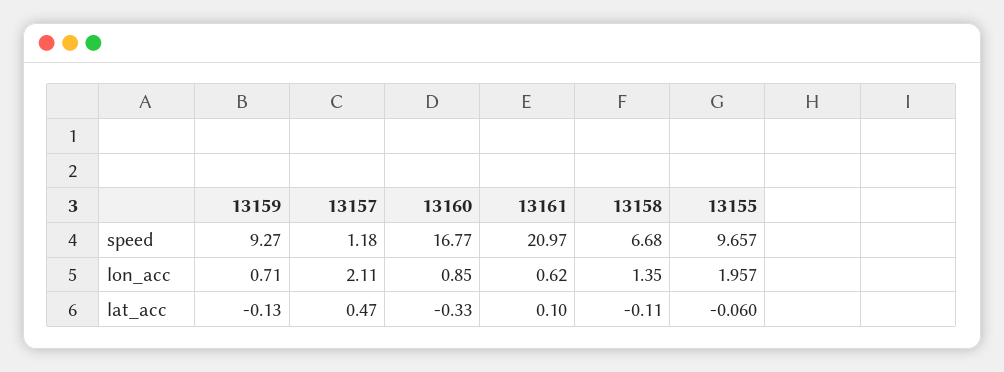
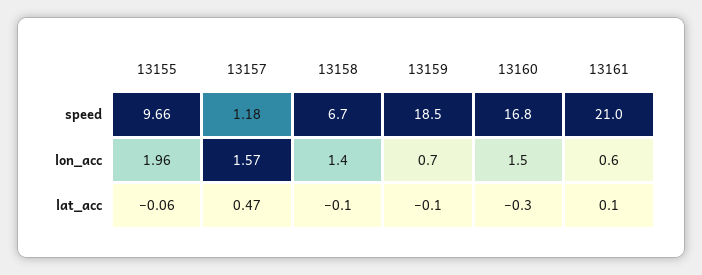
  {
    "13159": {
-     "speed": 9.27,
+     "speed": 18.5,
      "lon_acc": 0.71,
      "lat_acc": -0.13
    },
    "13157": {
      "speed": 1.18,
-     "lon_acc": 2.11,
+     "lon_acc": 1.57,
      "lat_acc": 0.47
    },
    "13160": {
      "speed": 16.77,
-     "lon_acc": 0.85,
+     "lon_acc": 1.5,
      "lat_acc": -0.33
    },
    "13161": {
      "speed": 20.97,
      "lon_acc": 0.62,
      "lat_acc": 0.1
    },
    "13158": {
      "speed": 6.68,
      "lon_acc": 1.35,
      "lat_acc": -0.11
    },
    "13155": {
      "speed": 9.657,
      "lon_acc": 1.957,
      "lat_acc": -0.06
    }
  }

